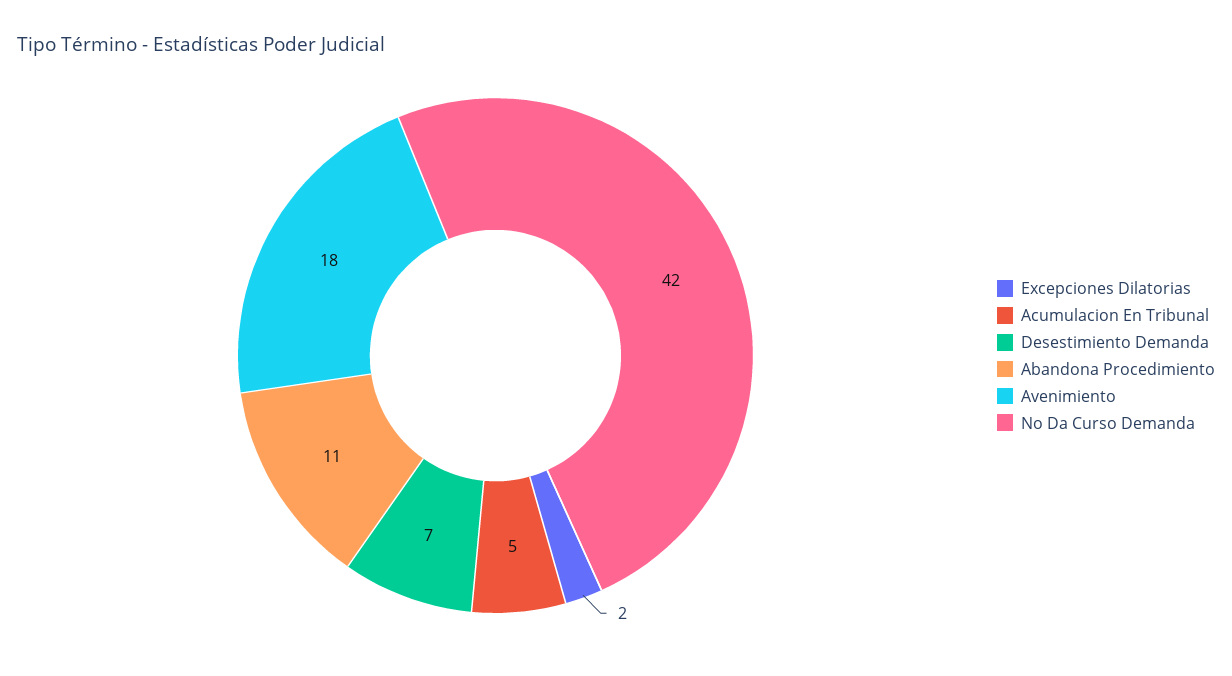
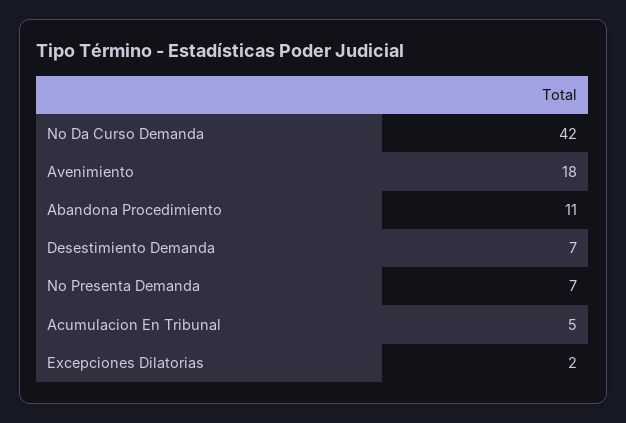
  {
    "Excepciones Dilatorias": 2,
    "Acumulacion En Tribunal": 5,
    "Desestimiento Demanda": 7,
    "Abandona Procedimiento": 11,
    "Avenimiento": 18,
-   "No Da Curso Demanda": 42
+   "No Da Curso Demanda": 42,
+   "No Presenta Demanda": 7
  }

